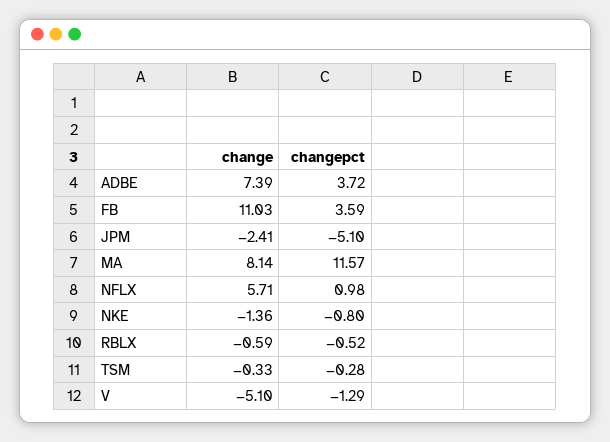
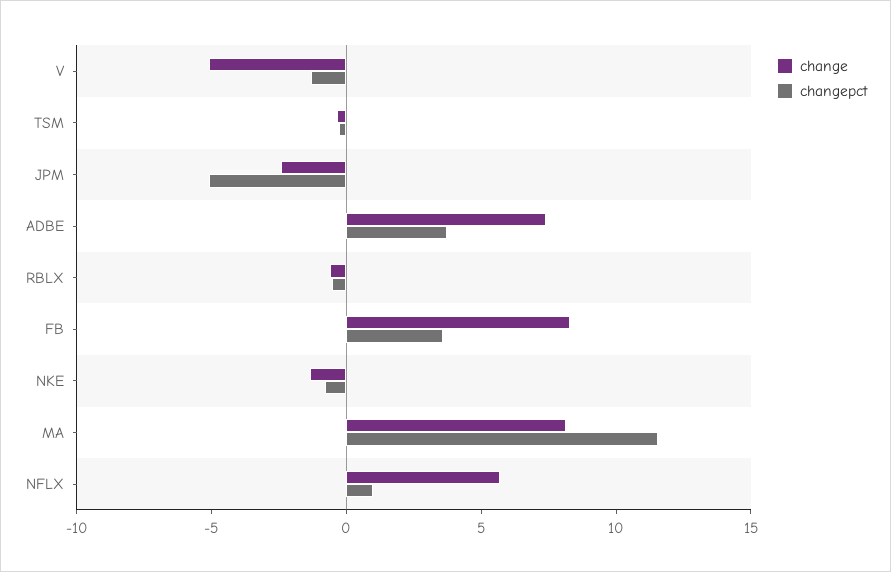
  {
    "change": {
      "ADBE": 7.39,
-     "FB": 11.03,
+     "FB": 8,
      "JPM": -2.41,
      "MA": 8.14,
      "NFLX": 5.71,
      "NKE": -1.36,
      "RBLX": -0.59,
      "TSM": -0.33,
      "V": -5.1
    },
    "changepct": {
      "ADBE": 3.72,
      "FB": 3.59,
      "JPM": -5.1,
      "MA": 11.57,
      "NFLX": 0.98,
      "NKE": -0.8,
      "RBLX": -0.52,
      "TSM": -0.28,
      "V": -1.29
    }
  }

